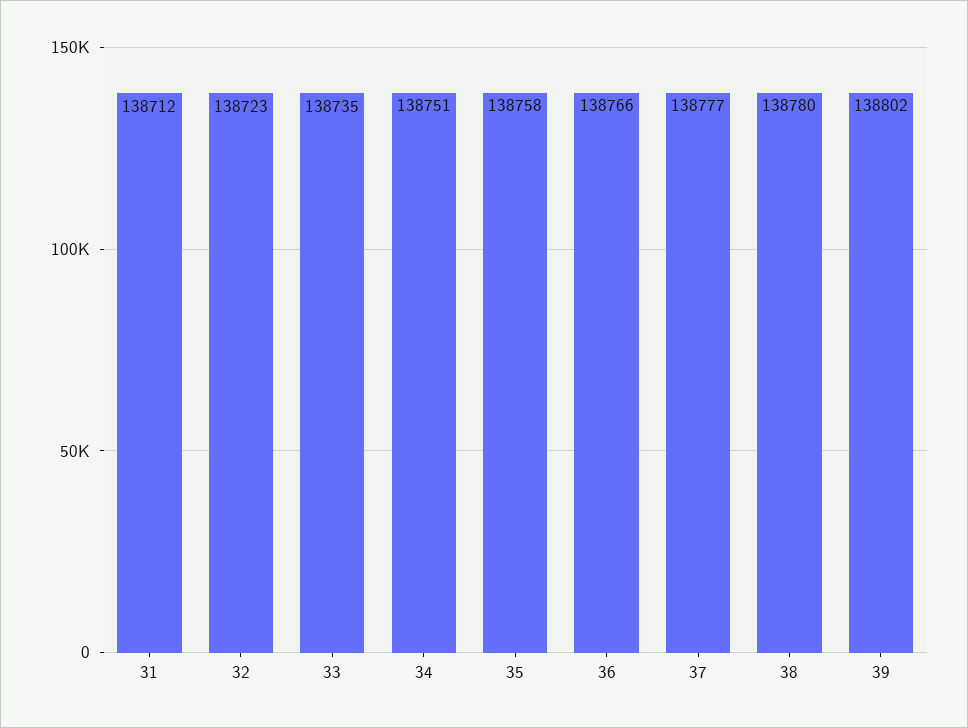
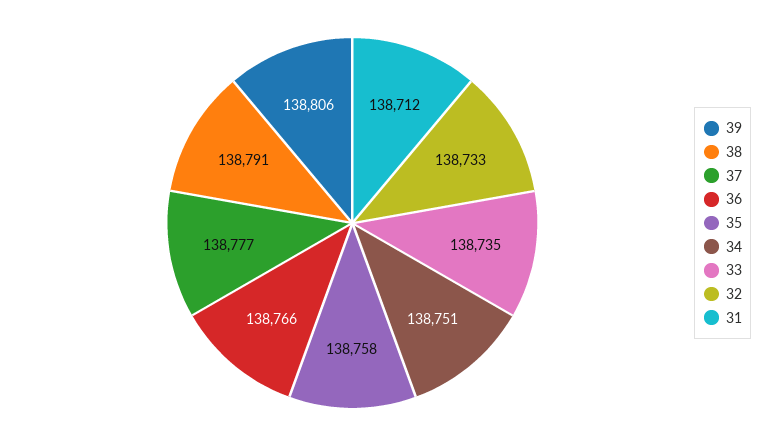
  {
    "31": 138712,
-   "32": 138723,
+   "32": 138733,
    "33": 138735,
    "34": 138751,
    "35": 138758,
    "36": 138766,
    "37": 138777,
-   "38": 138780,
+   "38": 138791,
-   "39": 138802
+   "39": 138806
  }

